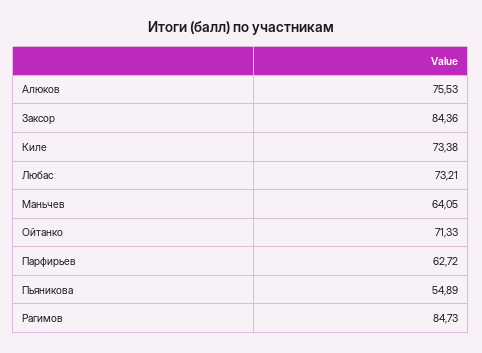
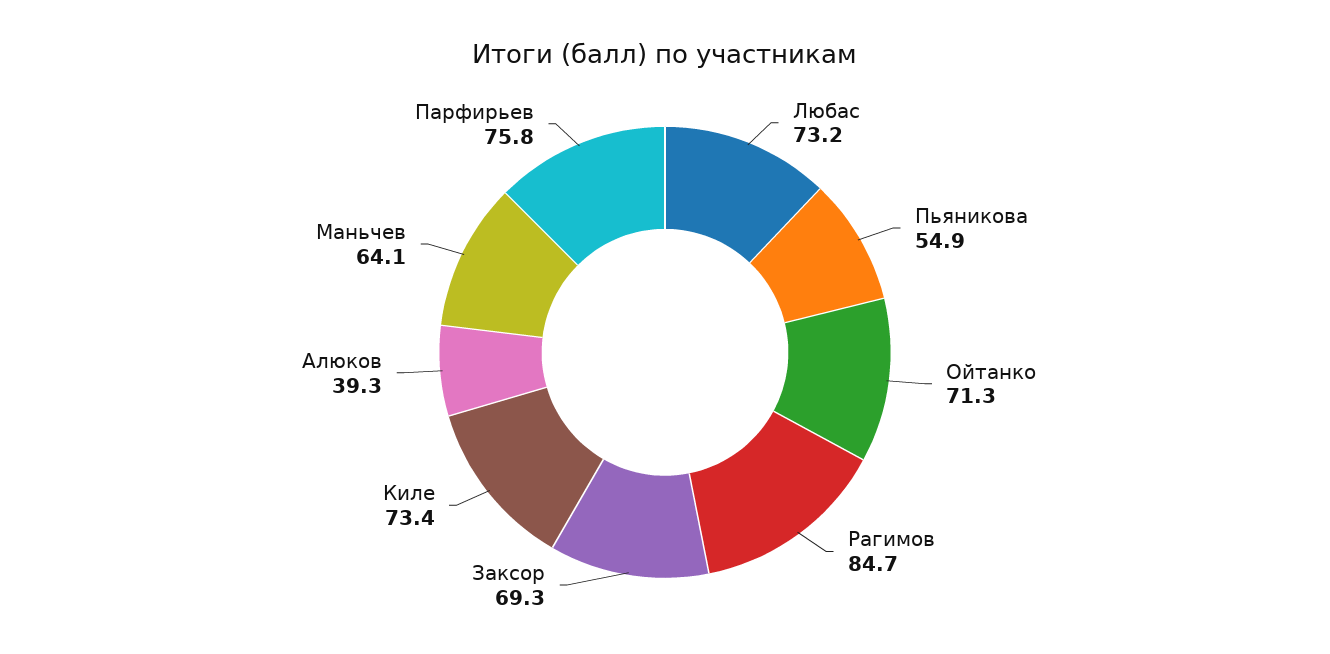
  {
-   "Алюков": 75.53,
+   "Алюков": 39.3,
-   "Заксор": 84.36,
+   "Заксор": 69.3,
    "Киле": 73.38,
    "Любас": 73.21,
    "Маньчев": 64.05,
    "Ойтанко": 71.33,
-   "Парфирьев": 62.72,
+   "Парфирьев": 75.8,
    "Пьяникова": 54.89,
    "Рагимов": 84.73
  }

